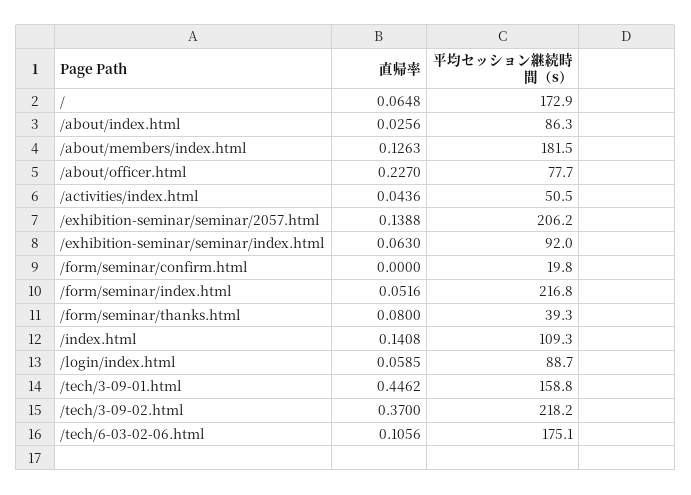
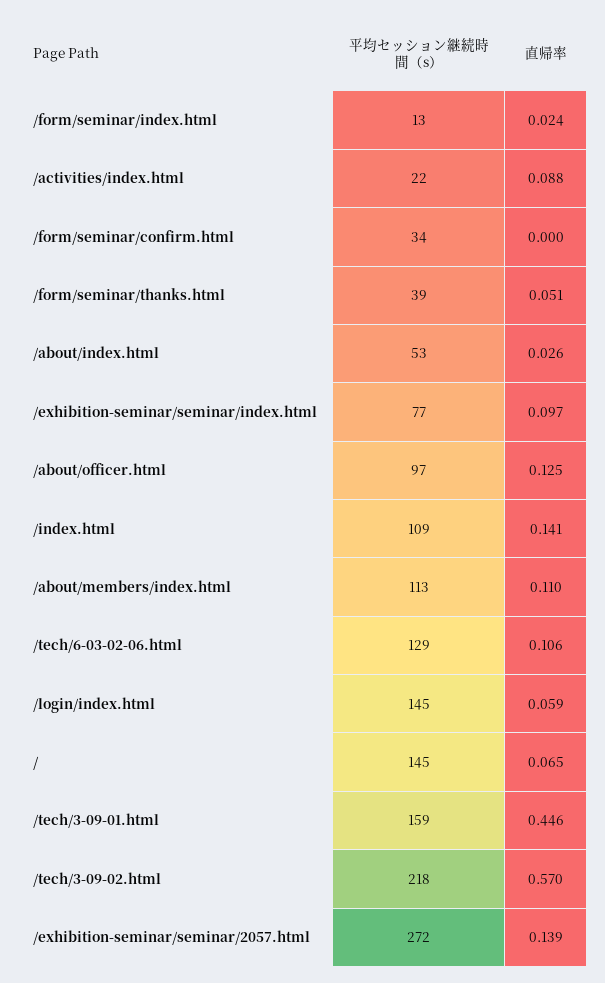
  {
    "直帰率": {
      "/": 0.0648,
      "/about/index.html": 0.0256,
-     "/about/members/index.html": 0.1263,
+     "/about/members/index.html": 0.11,
-     "/about/officer.html": 0.227,
+     "/about/officer.html": 0.125,
-     "/activities/index.html": 0.0436,
+     "/activities/index.html": 0.088,
      "/exhibition-seminar/seminar/2057.html": 0.1388,
-     "/exhibition-seminar/seminar/index.html": 0.063,
+     "/exhibition-seminar/seminar/index.html": 0.097,
      "/form/seminar/confirm.html": 0,
-     "/form/seminar/index.html": 0.0516,
+     "/form/seminar/index.html": 0.024,
-     "/form/seminar/thanks.html": 0.08,
+     "/form/seminar/thanks.html": 0.051,
      "/index.html": 0.1408,
      "/login/index.html": 0.0585,
      "/tech/3-09-01.html": 0.4462,
-     "/tech/3-09-02.html": 0.37,
+     "/tech/3-09-02.html": 0.57,
      "/tech/6-03-02-06.html": 0.1056
    },
    "平均セッション継続時間（s）": {
-     "/": 172.9,
+     "/": 145,
-     "/about/index.html": 86.3,
+     "/about/index.html": 53,
-     "/about/members/index.html": 181.5,
+     "/about/members/index.html": 113,
-     "/about/officer.html": 77.7,
+     "/about/officer.html": 97,
-     "/activities/index.html": 50.5,
+     "/activities/index.html": 22,
-     "/exhibition-seminar/seminar/2057.html": 206.2,
+     "/exhibition-seminar/seminar/2057.html": 272,
-     "/exhibition-seminar/seminar/index.html": 92,
+     "/exhibition-seminar/seminar/index.html": 77,
-     "/form/seminar/confirm.html": 19.8,
+     "/form/seminar/confirm.html": 34,
-     "/form/seminar/index.html": 216.8,
+     "/form/seminar/index.html": 13,
      "/form/seminar/thanks.html": 39.3,
      "/index.html": 109.3,
-     "/login/index.html": 88.7,
+     "/login/index.html": 145,
      "/tech/3-09-01.html": 158.8,
      "/tech/3-09-02.html": 218.2,
-     "/tech/6-03-02-06.html": 175.1
+     "/tech/6-03-02-06.html": 129
    }
  }

